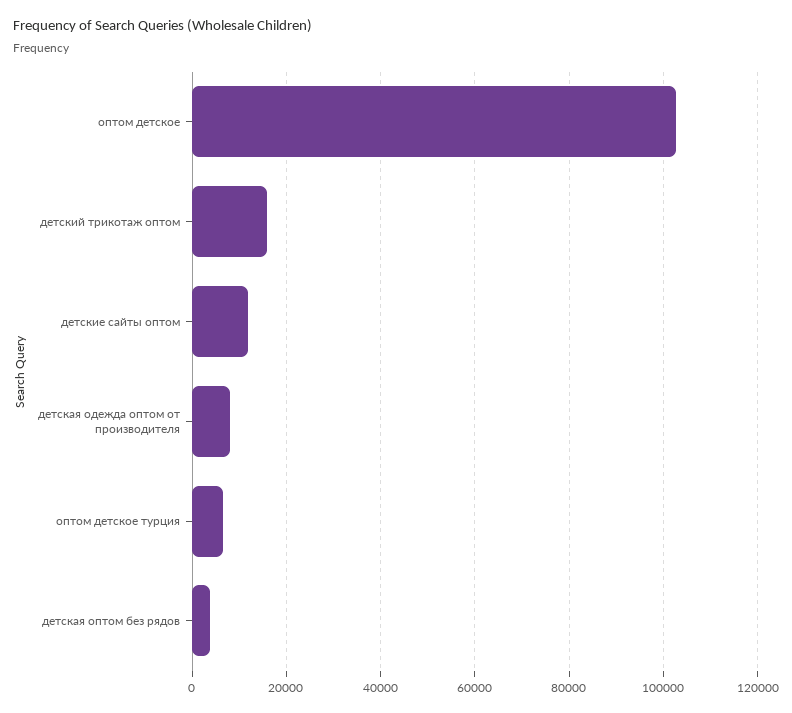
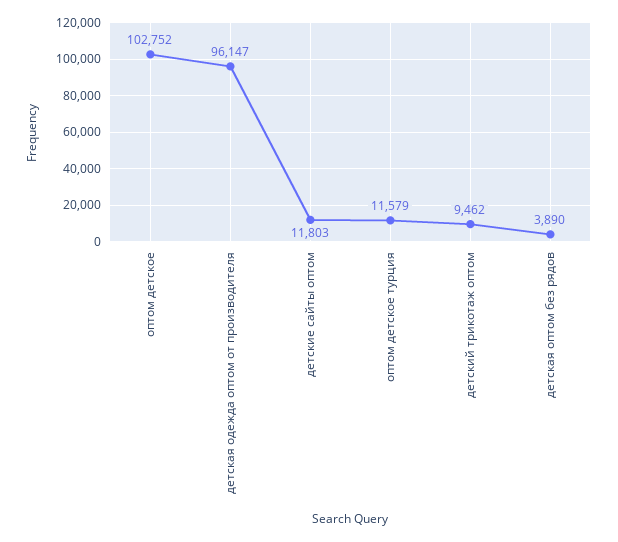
  {
    "оптом детское": 102752,
-   "детский трикотаж оптом": 16000,
+   "детский трикотаж оптом": 9462,
    "детские сайты оптом": 11803,
-   "детская одежда оптом от производителя": 8000,
+   "детская одежда оптом от производителя": 96147,
-   "оптом детское турция": 6000,
+   "оптом детское турция": 11579,
    "детская оптом без рядов": 3890
  }

